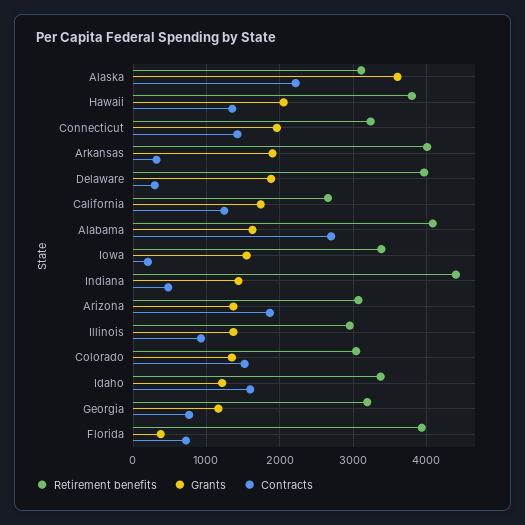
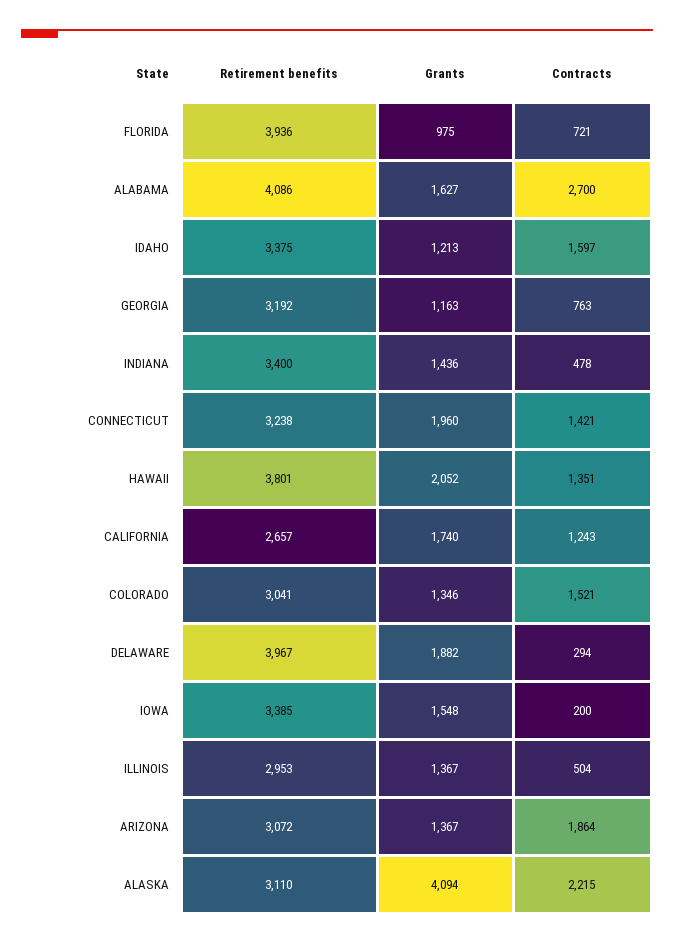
  {
    "Retirement benefits": {
      "Alaska": 3110,
      "Hawaii": 3801,
      "Connecticut": 3238,
-     "Arkansas": 4000,
      "Delaware": 3967,
      "California": 2657,
      "Alabama": 4086,
      "Iowa": 3385,
-     "Indiana": 4400,
+     "Indiana": 3400,
      "Arizona": 3072,
      "Illinois": 2953,
      "Colorado": 3041,
      "Idaho": 3375,
      "Georgia": 3192,
      "Florida": 3936
    },
    "Grants": {
-     "Alaska": 3600,
+     "Alaska": 4094,
      "Hawaii": 2052,
      "Connecticut": 1960,
-     "Arkansas": 1900,
      "Delaware": 1882,
      "California": 1740,
      "Alabama": 1627,
      "Iowa": 1548,
      "Indiana": 1436,
      "Arizona": 1367,
      "Illinois": 1367,
      "Colorado": 1346,
      "Idaho": 1213,
      "Georgia": 1163,
-     "Florida": 400
+     "Florida": 975
    },
    "Contracts": {
      "Alaska": 2215,
      "Hawaii": 1351,
      "Connecticut": 1421,
-     "Arkansas": 300,
      "Delaware": 294,
      "California": 1243,
      "Alabama": 2700,
      "Iowa": 200,
      "Indiana": 478,
      "Arizona": 1864,
-     "Illinois": 900,
+     "Illinois": 504,
      "Colorado": 1521,
      "Idaho": 1597,
      "Georgia": 763,
      "Florida": 721
    }
  }

